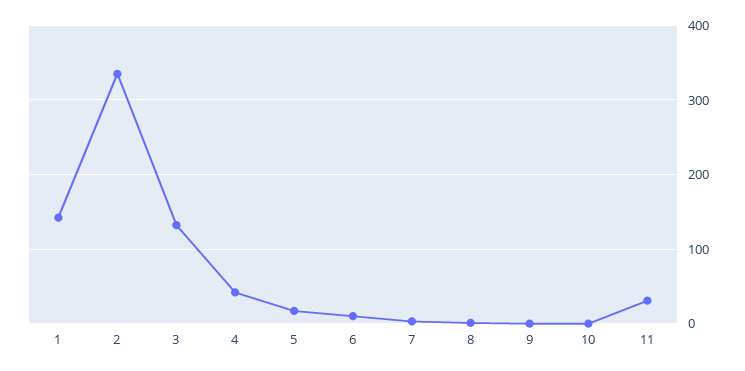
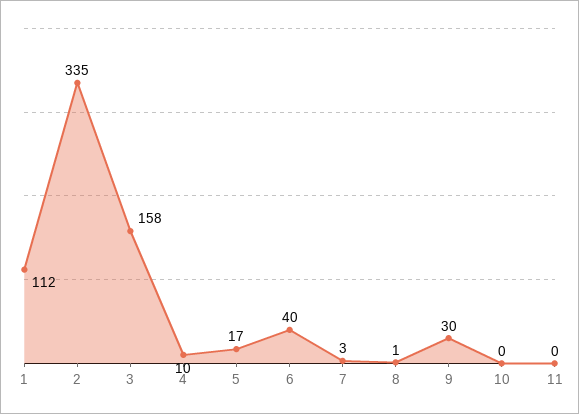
  {
-   "1": 140,
+   "1": 112,
    "2": 335,
-   "3": 130,
+   "3": 158,
-   "4": 40,
+   "4": 10,
    "5": 17,
-   "6": 10,
+   "6": 40,
    "7": 3,
    "8": 1,
-   "9": 0,
+   "9": 30,
    "10": 0,
-   "11": 30
+   "11": 0
  }

